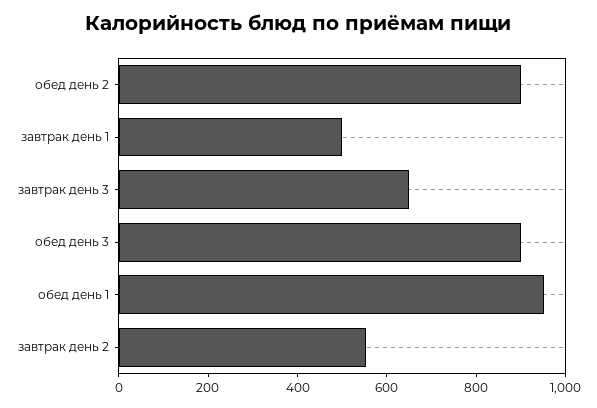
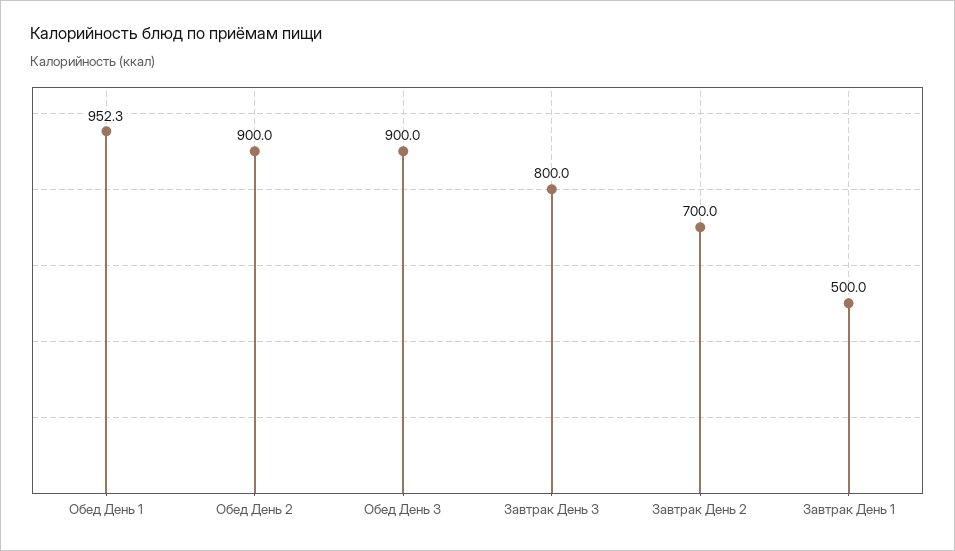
  {
    "обед день 2": 900,
    "завтрак день 1": 500,
-   "завтрак день 3": 650,
+   "завтрак день 3": 800,
    "обед день 3": 900,
    "обед день 1": 952.3,
-   "завтрак день 2": 550
+   "завтрак день 2": 700
  }

